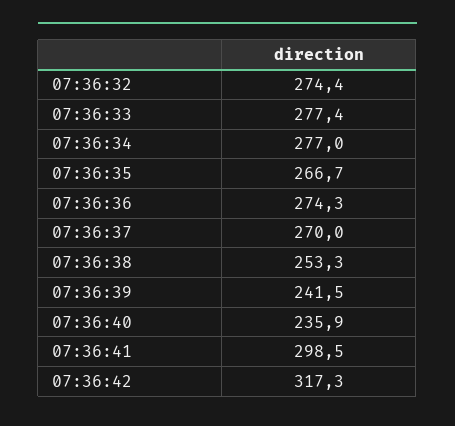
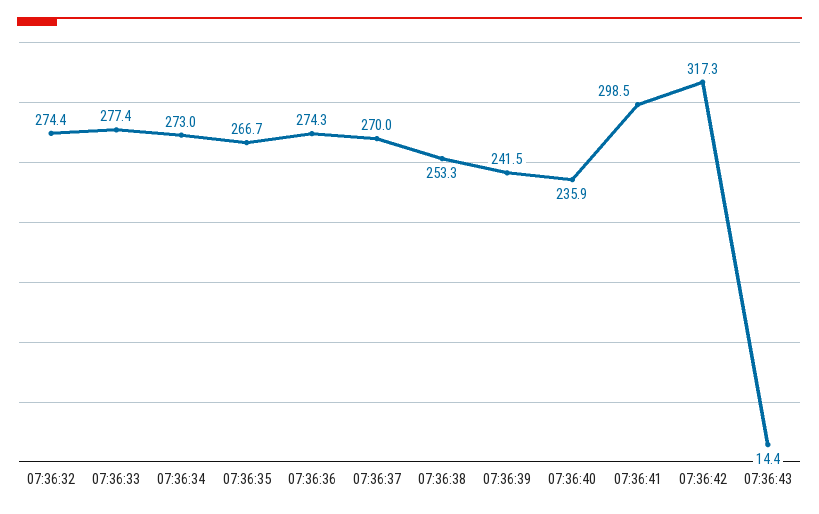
  {
    "07:36:32": 274.4,
    "07:36:33": 277.4,
-   "07:36:34": 277,
+   "07:36:34": 273,
    "07:36:35": 266.7,
    "07:36:36": 274.3,
    "07:36:37": 270,
    "07:36:38": 253.3,
    "07:36:39": 241.5,
    "07:36:40": 235.9,
    "07:36:41": 298.5,
-   "07:36:42": 317.3
+   "07:36:42": 317.3,
+   "07:36:43": 14.4
  }

